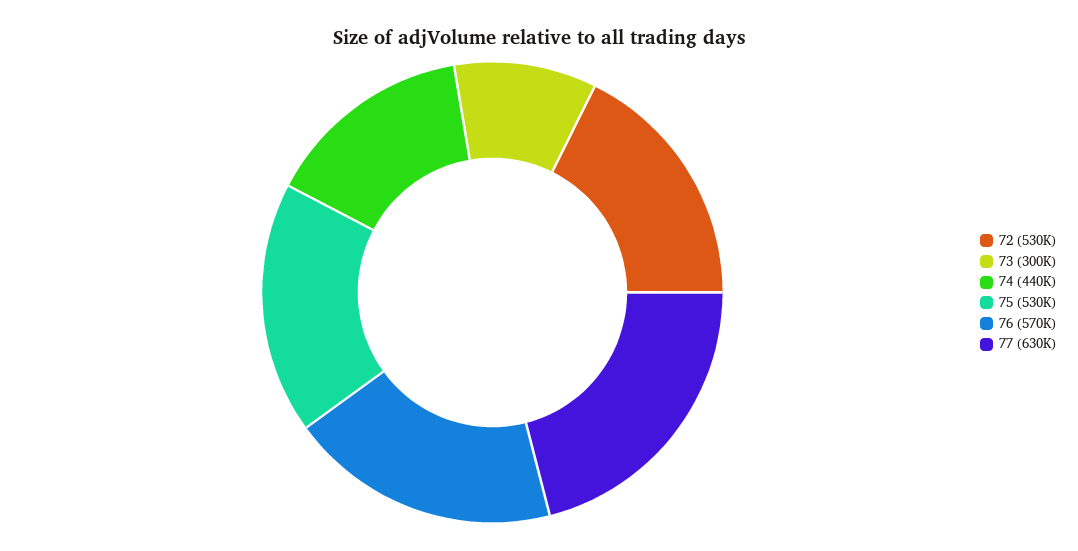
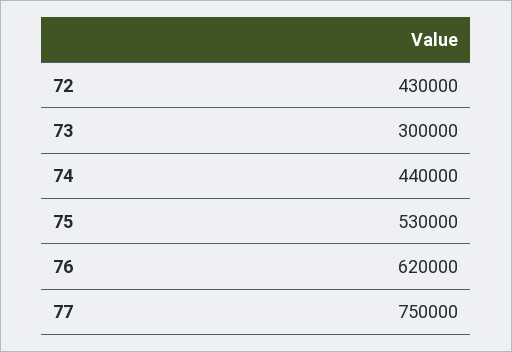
  {
-   "72": 530000,
+   "72": 430000,
    "73": 300000,
    "74": 440000,
    "75": 530000,
-   "76": 570000,
+   "76": 620000,
-   "77": 630000
+   "77": 750000
  }

